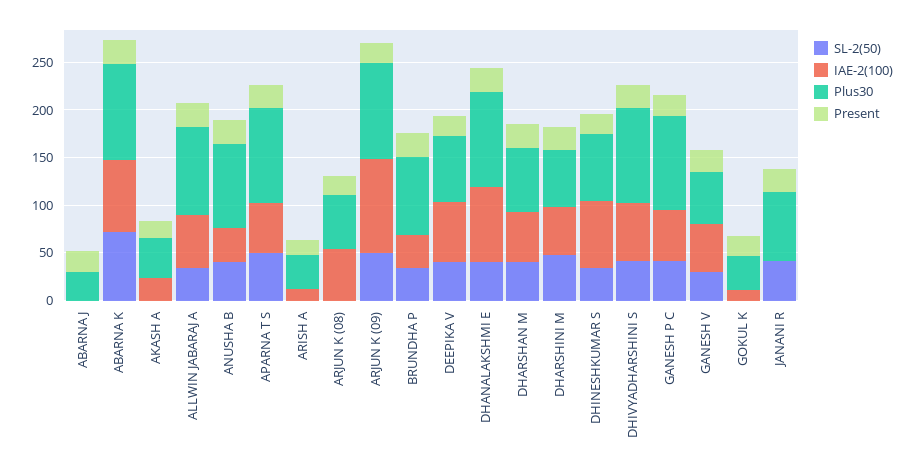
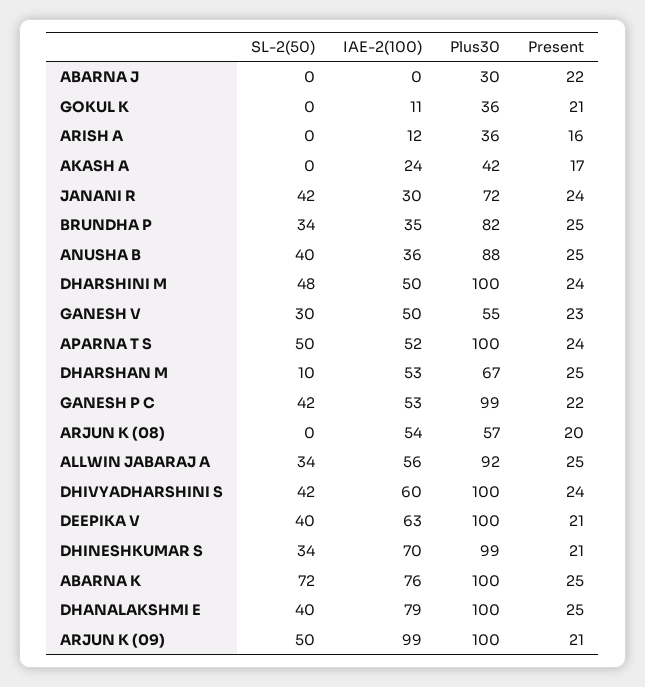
  {
    "SL-2(50)": {
      "ABARNA J": 0,
      "ABARNA K": 72,
      "AKASH A": 0,
      "ALLWIN JABARAJ A": 34,
      "ANUSHA B": 40,
      "APARNA T S": 50,
      "ARISH A": 0,
      "ARJUN K (08)": 0,
      "ARJUN K (09)": 50,
      "BRUNDHA P": 34,
      "DEEPIKA V": 40,
      "DHANALAKSHMI E": 40,
-     "DHARSHAN M": 40,
+     "DHARSHAN M": 10,
      "DHARSHINI M": 48,
      "DHINESHKUMAR S": 34,
      "DHIVYADHARSHINI S": 42,
      "GANESH P C": 42,
      "GANESH V": 30,
      "GOKUL K": 0,
      "JANANI R": 42
    },
    "IAE-2(100)": {
      "ABARNA J": 0,
      "ABARNA K": 76,
      "AKASH A": 24,
      "ALLWIN JABARAJ A": 56,
      "ANUSHA B": 36,
      "APARNA T S": 52,
      "ARISH A": 12,
      "ARJUN K (08)": 54,
      "ARJUN K (09)": 99,
      "BRUNDHA P": 35,
      "DEEPIKA V": 63,
      "DHANALAKSHMI E": 79,
      "DHARSHAN M": 53,
      "DHARSHINI M": 50,
      "DHINESHKUMAR S": 70,
      "DHIVYADHARSHINI S": 60,
      "GANESH P C": 53,
      "GANESH V": 50,
      "GOKUL K": 11,
-     "JANANI R": 0
+     "JANANI R": 30
    },
    "Plus30": {
      "ABARNA J": 30,
      "ABARNA K": 100,
      "AKASH A": 42,
      "ALLWIN JABARAJ A": 92,
      "ANUSHA B": 88,
      "APARNA T S": 100,
      "ARISH A": 36,
      "ARJUN K (08)": 57,
      "ARJUN K (09)": 100,
      "BRUNDHA P": 82,
-     "DEEPIKA V": 70,
+     "DEEPIKA V": 100,
      "DHANALAKSHMI E": 100,
      "DHARSHAN M": 67,
-     "DHARSHINI M": 60,
+     "DHARSHINI M": 100,
-     "DHINESHKUMAR S": 70,
+     "DHINESHKUMAR S": 99,
      "DHIVYADHARSHINI S": 100,
      "GANESH P C": 99,
      "GANESH V": 55,
      "GOKUL K": 36,
      "JANANI R": 72
    },
    "Present": {
      "ABARNA J": 22,
      "ABARNA K": 25,
      "AKASH A": 17,
      "ALLWIN JABARAJ A": 25,
      "ANUSHA B": 25,
      "APARNA T S": 24,
      "ARISH A": 16,
      "ARJUN K (08)": 20,
      "ARJUN K (09)": 21,
      "BRUNDHA P": 25,
      "DEEPIKA V": 21,
      "DHANALAKSHMI E": 25,
      "DHARSHAN M": 25,
      "DHARSHINI M": 24,
      "DHINESHKUMAR S": 21,
      "DHIVYADHARSHINI S": 24,
      "GANESH P C": 22,
      "GANESH V": 23,
      "GOKUL K": 21,
      "JANANI R": 24
    }
  }

